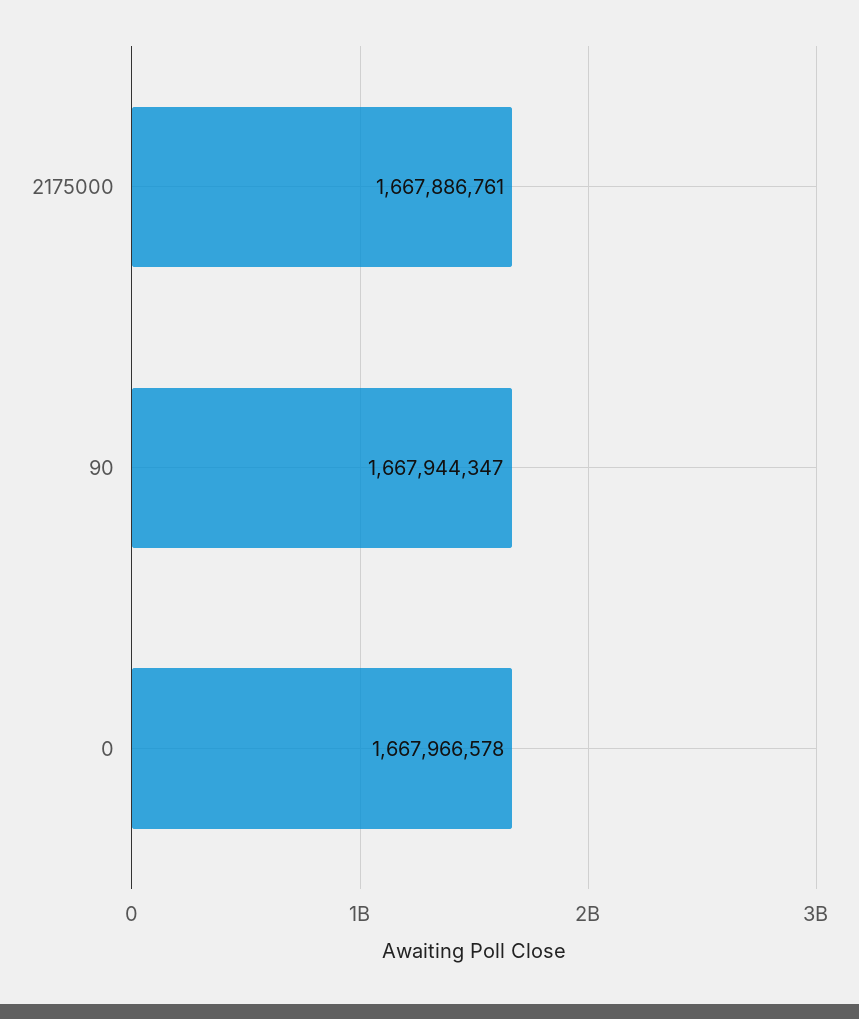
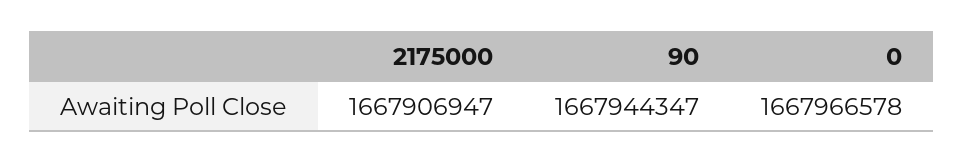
  {
-   "2175000": 1667886761,
+   "2175000": 1667906947,
    "90": 1667944347,
    "0": 1667966578
  }

